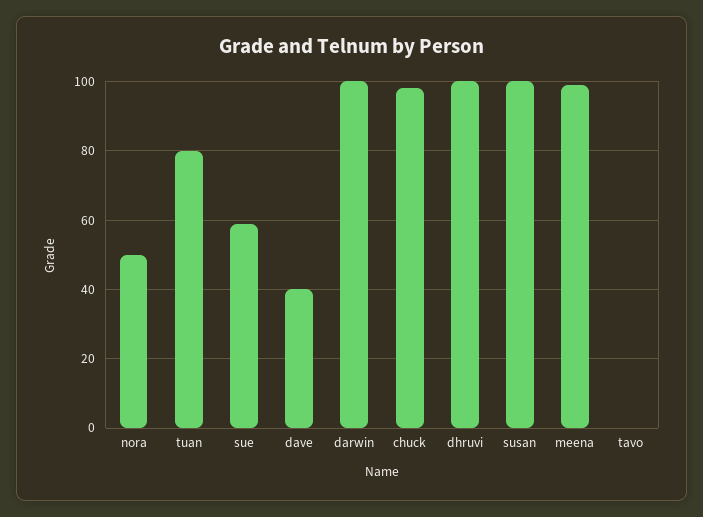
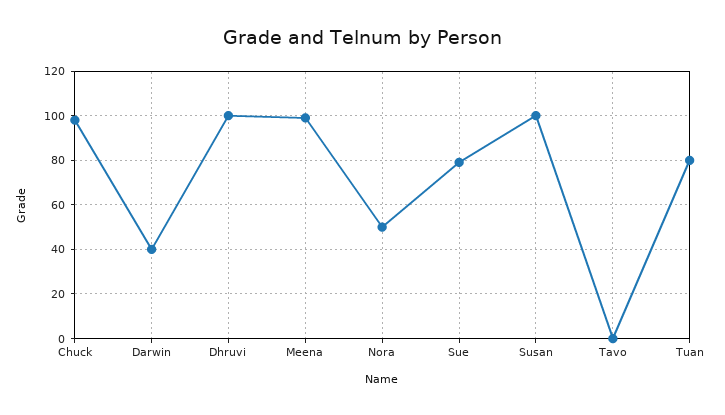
  {
    "nora": 50,
    "tuan": 80,
-   "sue": 60,
+   "sue": 80,
-   "dave": 40,
-   "darwin": 100,
+   "darwin": 40,
    "chuck": 100,
    "dhruvi": 100,
    "susan": 100,
    "meena": 100,
    "tavo": 0
  }

